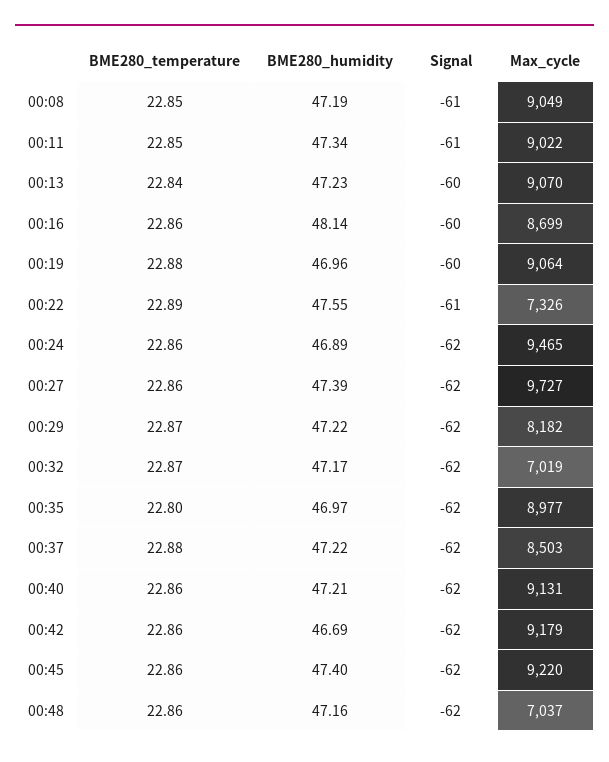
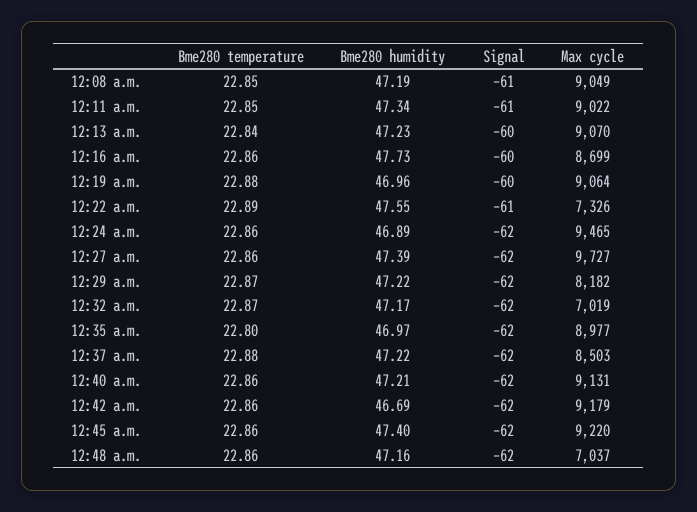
  {
    "BME280_temperature": {
      "00:08": 22.85,
      "00:11": 22.85,
      "00:13": 22.84,
      "00:16": 22.86,
      "00:19": 22.88,
      "00:22": 22.89,
      "00:24": 22.86,
      "00:27": 22.86,
      "00:29": 22.87,
      "00:32": 22.87,
      "00:35": 22.8,
      "00:37": 22.88,
      "00:40": 22.86,
      "00:42": 22.86,
      "00:45": 22.86,
      "00:48": 22.86
    },
    "BME280_humidity": {
      "00:08": 47.19,
      "00:11": 47.34,
      "00:13": 47.23,
-     "00:16": 48.14,
+     "00:16": 47.73,
      "00:19": 46.96,
      "00:22": 47.55,
      "00:24": 46.89,
      "00:27": 47.39,
      "00:29": 47.22,
      "00:32": 47.17,
      "00:35": 46.97,
      "00:37": 47.22,
      "00:40": 47.21,
      "00:42": 46.69,
      "00:45": 47.4,
      "00:48": 47.16
    },
    "Signal": {
      "00:08": -61,
      "00:11": -61,
      "00:13": -60,
      "00:16": -60,
      "00:19": -60,
      "00:22": -61,
      "00:24": -62,
      "00:27": -62,
      "00:29": -62,
      "00:32": -62,
      "00:35": -62,
      "00:37": -62,
      "00:40": -62,
      "00:42": -62,
      "00:45": -62,
      "00:48": -62
    },
    "Max_cycle": {
      "00:08": 9049,
      "00:11": 9022,
      "00:13": 9070,
      "00:16": 8699,
      "00:19": 9064,
      "00:22": 7326,
      "00:24": 9465,
      "00:27": 9727,
      "00:29": 8182,
      "00:32": 7019,
      "00:35": 8977,
      "00:37": 8503,
      "00:40": 9131,
      "00:42": 9179,
      "00:45": 9220,
      "00:48": 7037
    }
  }

